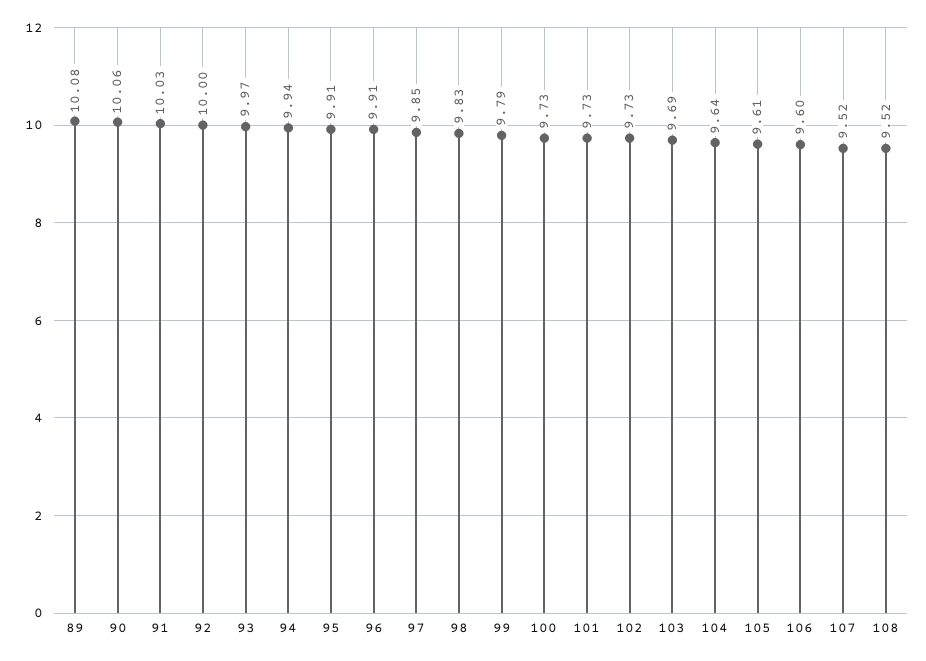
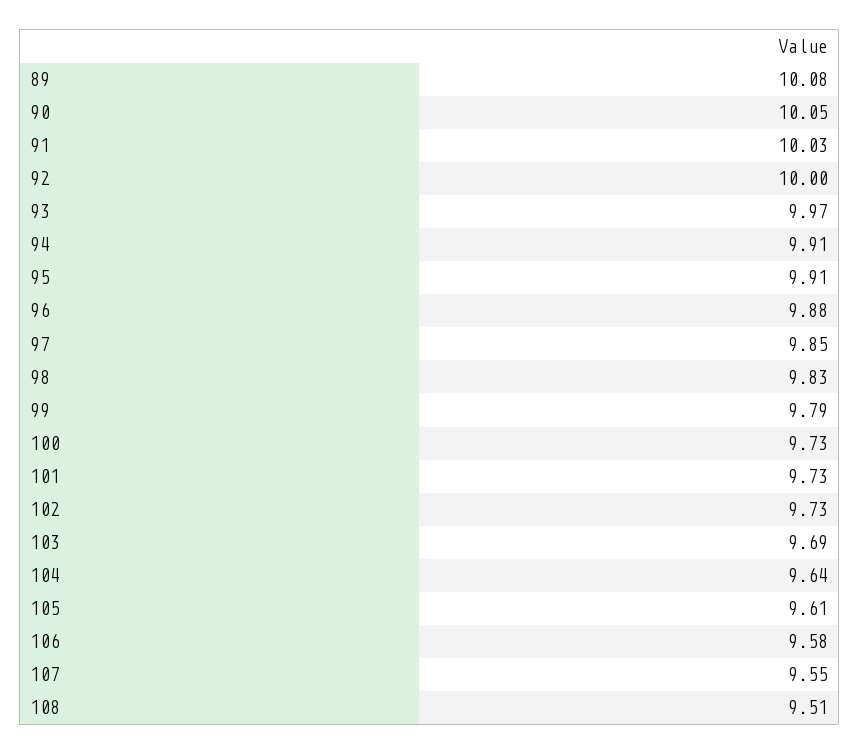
  {
    "89": 10.08,
-   "90": 10.06,
+   "90": 10.05,
    "91": 10.03,
    "92": 10,
    "93": 9.97,
-   "94": 9.94,
+   "94": 9.91,
    "95": 9.91,
-   "96": 9.91,
+   "96": 9.88,
    "97": 9.85,
    "98": 9.83,
    "99": 9.79,
    "100": 9.73,
    "101": 9.73,
    "102": 9.73,
    "103": 9.69,
    "104": 9.64,
    "105": 9.61,
-   "106": 9.6,
+   "106": 9.58,
-   "107": 9.52,
+   "107": 9.55,
-   "108": 9.52
+   "108": 9.51
  }

